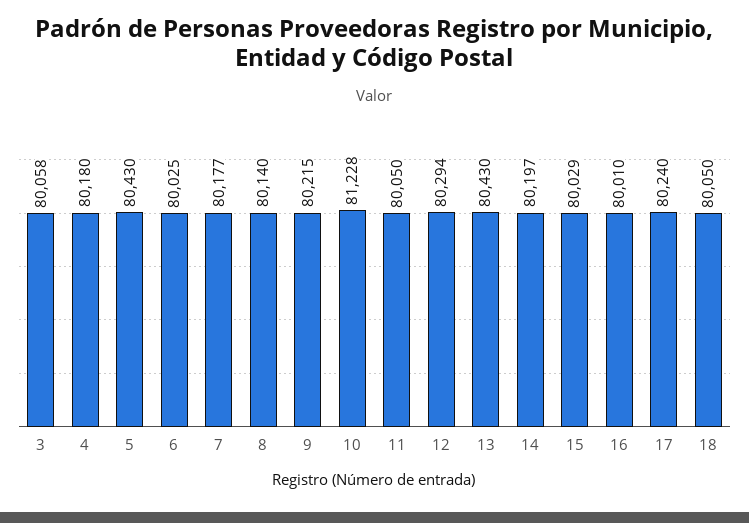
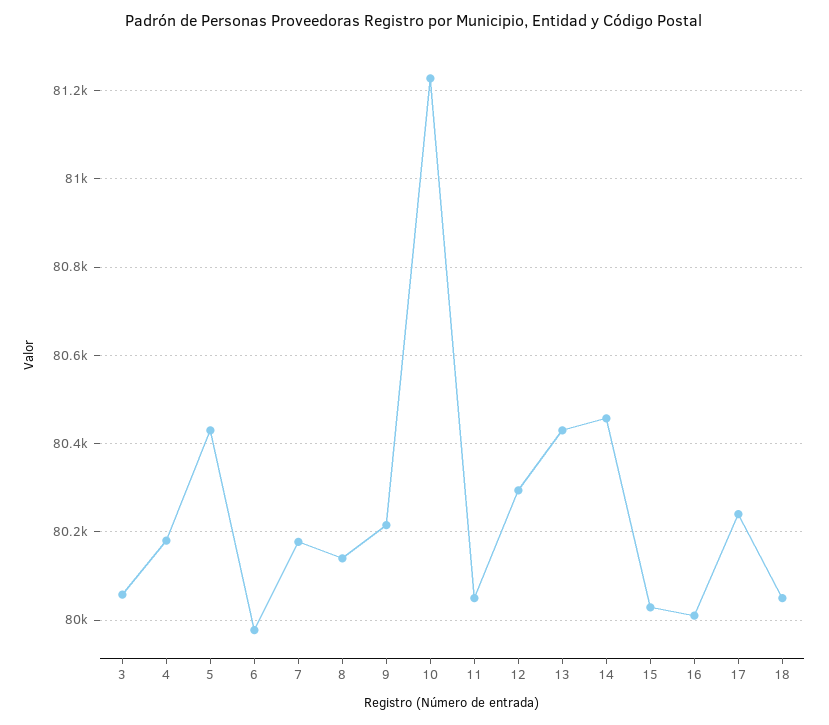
  {
    "3": 80058,
    "4": 80180,
    "5": 80430,
-   "6": 80025,
+   "6": 79980,
    "7": 80177,
    "8": 80140,
    "9": 80215,
    "10": 81228,
    "11": 80050,
    "12": 80294,
    "13": 80430,
-   "14": 80197,
+   "14": 80460,
    "15": 80029,
    "16": 80010,
    "17": 80240,
    "18": 80050
  }

